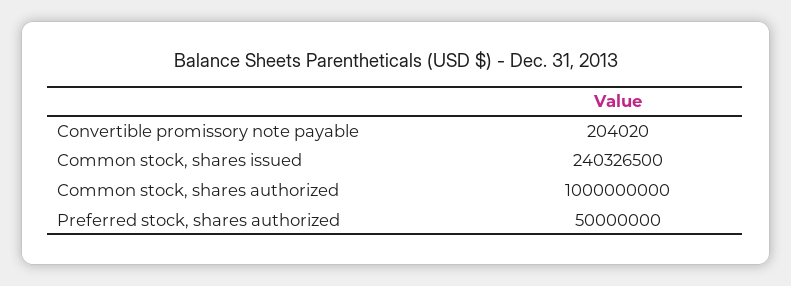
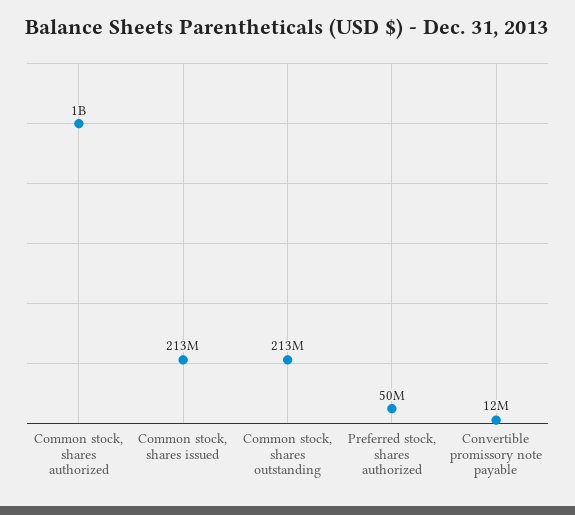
  {
-   "Convertible promissory note payable": 204020,
+   "Convertible promissory note payable": 12000000,
-   "Common stock, shares issued": 240326500,
+   "Common stock, shares issued": 213000000,
    "Common stock, shares authorized": 1000000000,
-   "Preferred stock, shares authorized": 50000000
+   "Preferred stock, shares authorized": 50000000,
+   "Common stock, shares outstanding": 213000000
  }

